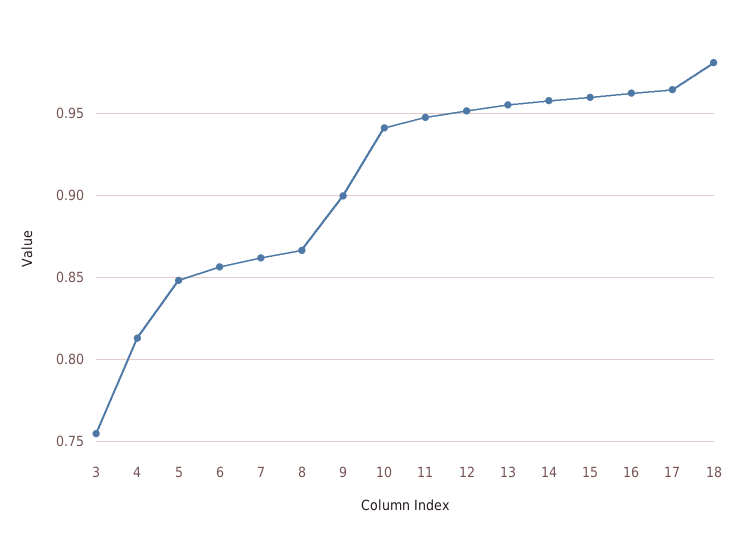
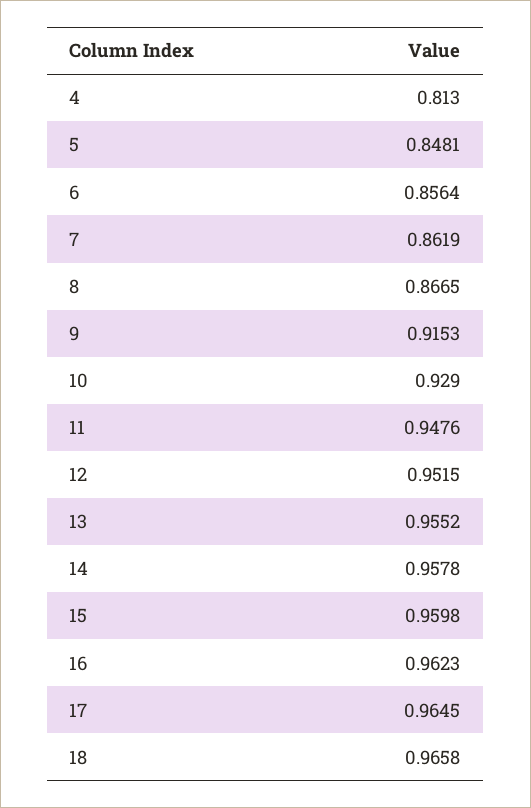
  {
-   "3": 0.755,
    "4": 0.813,
    "5": 0.8481,
    "6": 0.8564,
    "7": 0.8619,
    "8": 0.8665,
-   "9": 0.9,
+   "9": 0.9153,
-   "10": 0.94,
+   "10": 0.929,
    "11": 0.9476,
    "12": 0.9515,
    "13": 0.9552,
    "14": 0.9578,
    "15": 0.9598,
    "16": 0.9623,
    "17": 0.9645,
-   "18": 0.98
+   "18": 0.9658
  }

